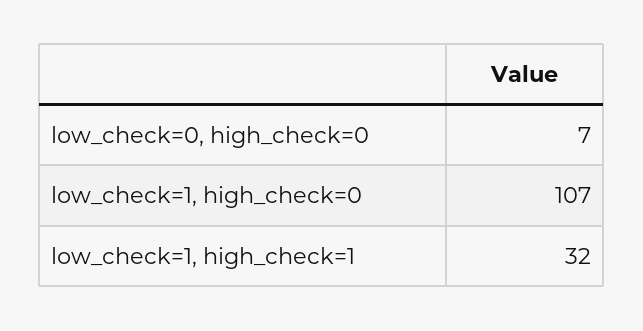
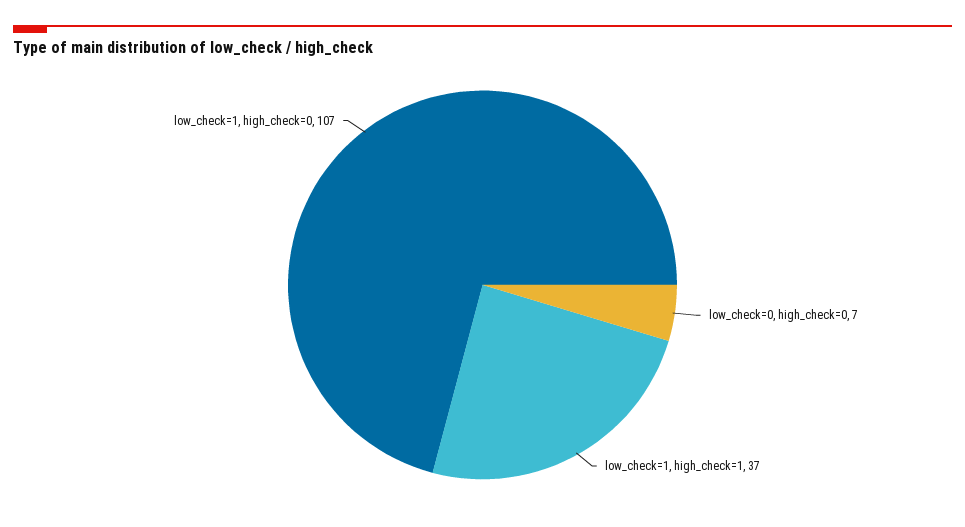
  {
    "low_check=0, high_check=0": 7,
    "low_check=1, high_check=0": 107,
-   "low_check=1, high_check=1": 32
+   "low_check=1, high_check=1": 37
  }

